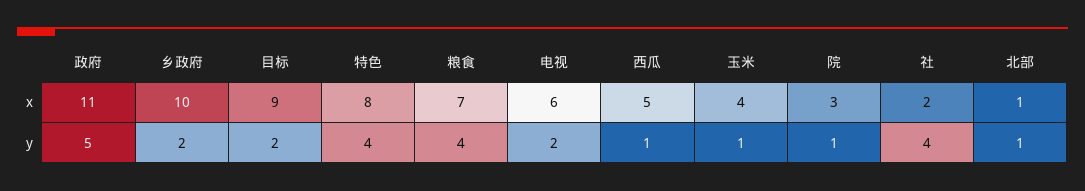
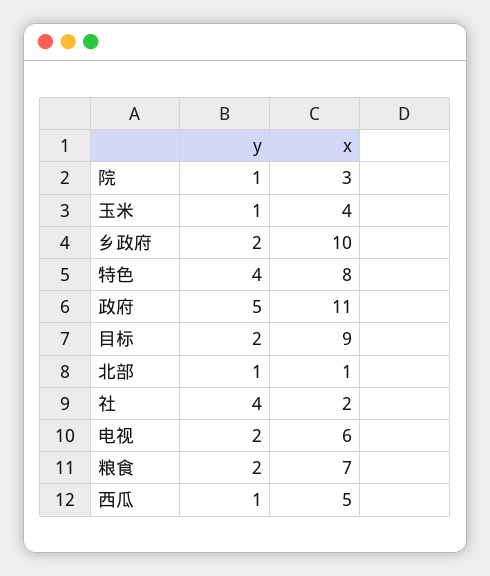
  {
    "政府": {
      "x": 11,
      "y": 5
    },
    "乡政府": {
      "x": 10,
      "y": 2
    },
    "目标": {
      "x": 9,
      "y": 2
    },
    "特色": {
      "x": 8,
      "y": 4
    },
    "粮食": {
      "x": 7,
-     "y": 4
+     "y": 2
    },
    "电视": {
      "x": 6,
      "y": 2
    },
    "西瓜": {
      "x": 5,
      "y": 1
    },
    "玉米": {
      "x": 4,
      "y": 1
    },
    "院": {
      "x": 3,
      "y": 1
    },
    "社": {
      "x": 2,
      "y": 4
    },
    "北部": {
      "x": 1,
      "y": 1
    }
  }

